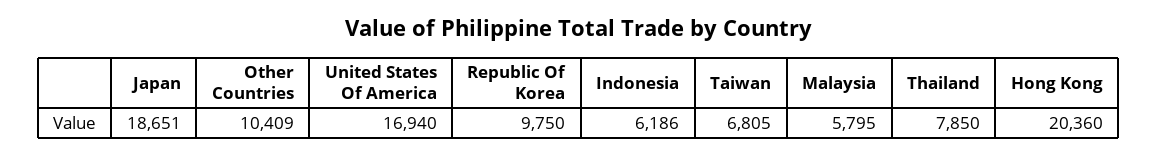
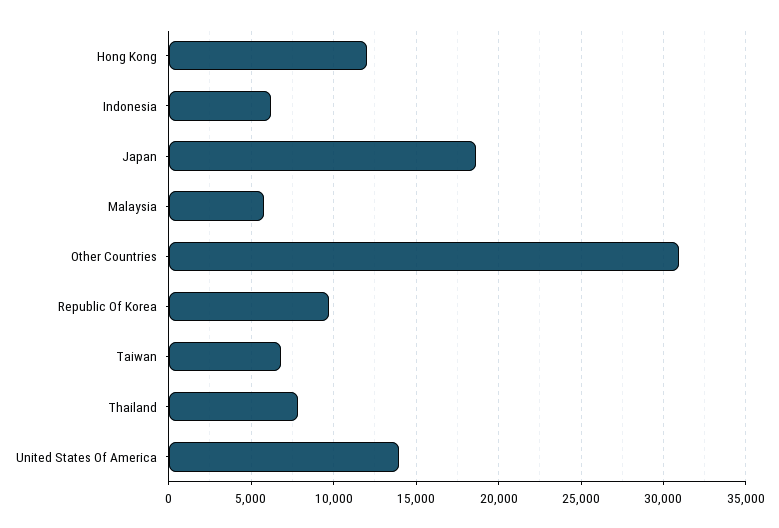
  {
    "Japan": 18651,
-   "Other Countries": 10409,
+   "Other Countries": 31000,
-   "United States Of America": 16940,
+   "United States Of America": 14000,
    "Republic Of Korea": 9750,
    "Indonesia": 6186,
    "Taiwan": 6805,
    "Malaysia": 5795,
    "Thailand": 7850,
-   "Hong Kong": 20360
+   "Hong Kong": 12000
  }

